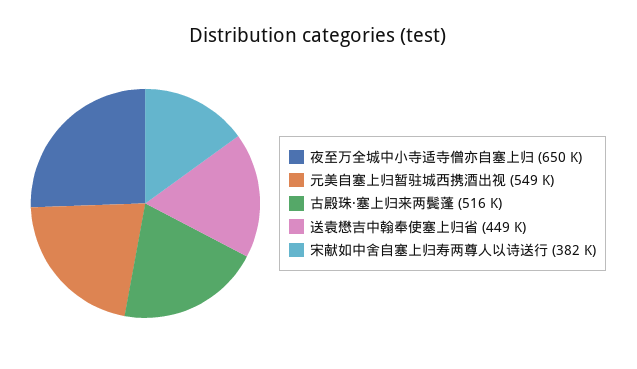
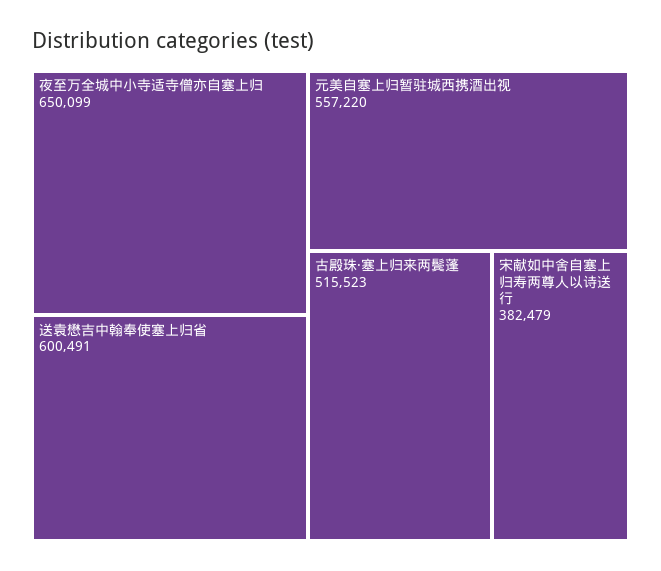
  {
    "夜至万全城中小寺适寺僧亦自塞上归": 650099,
-   "元美自塞上归暂驻城西携酒出视": 549000,
+   "元美自塞上归暂驻城西携酒出视": 557220,
    "古殿珠·塞上归来两鬓蓬": 515523,
-   "送袁懋吉中翰奉使塞上归省": 449000,
+   "送袁懋吉中翰奉使塞上归省": 600491,
    "宋献如中舍自塞上归寿两尊人以诗送行": 382479
  }

